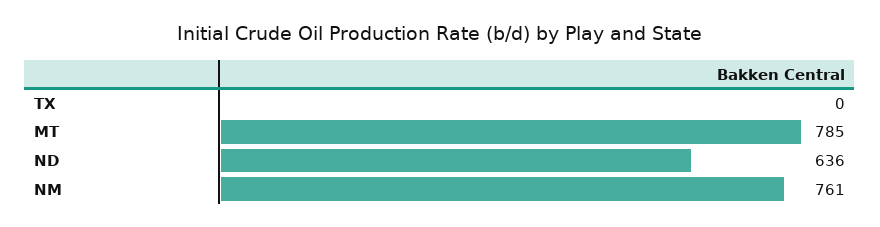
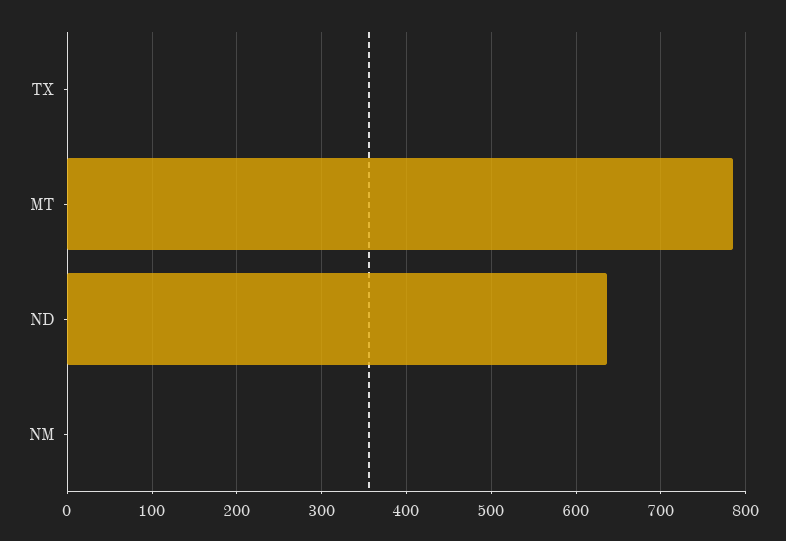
  {
    "TX": 0,
    "MT": 785,
    "ND": 636,
-   "NM": 761
+   "NM": 0
  }

